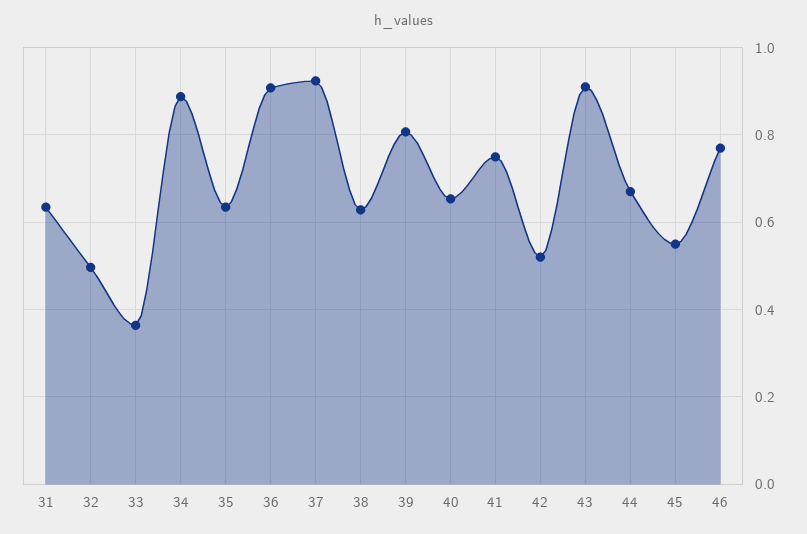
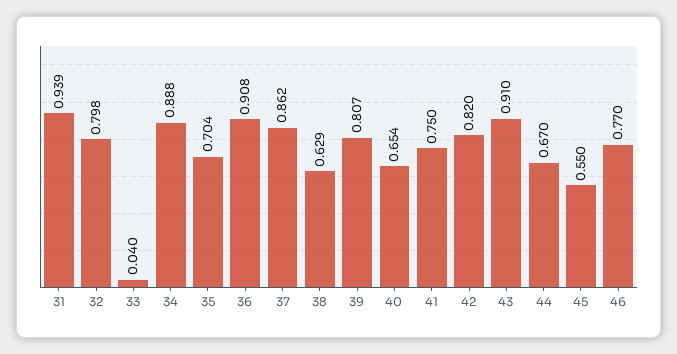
  {
-   "31": 0.64,
+   "31": 0.939,
-   "32": 0.5,
+   "32": 0.798,
-   "33": 0.36,
+   "33": 0.04,
    "34": 0.888,
-   "35": 0.64,
+   "35": 0.704,
    "36": 0.908,
-   "37": 0.92,
+   "37": 0.862,
    "38": 0.629,
    "39": 0.807,
    "40": 0.654,
    "41": 0.75,
-   "42": 0.52,
+   "42": 0.82,
    "43": 0.91,
    "44": 0.67,
    "45": 0.55,
    "46": 0.77
  }

